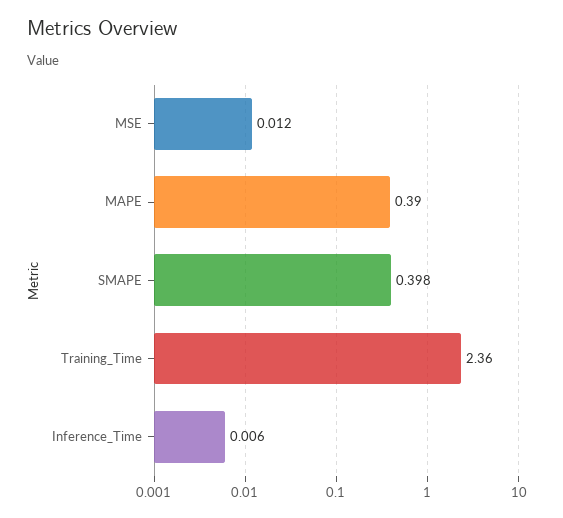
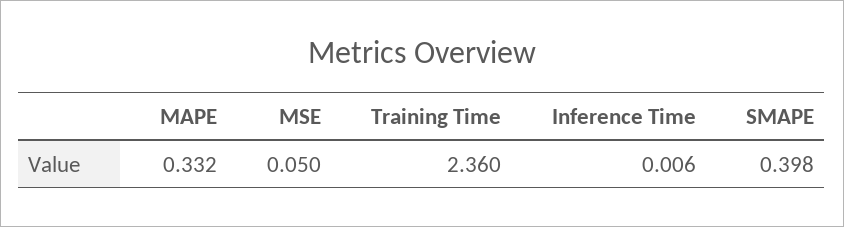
  {
-   "MSE": 0.012,
+   "MSE": 0.05,
-   "MAPE": 0.39,
+   "MAPE": 0.332,
    "SMAPE": 0.398,
    "Training_Time": 2.36,
    "Inference_Time": 0.006
  }

